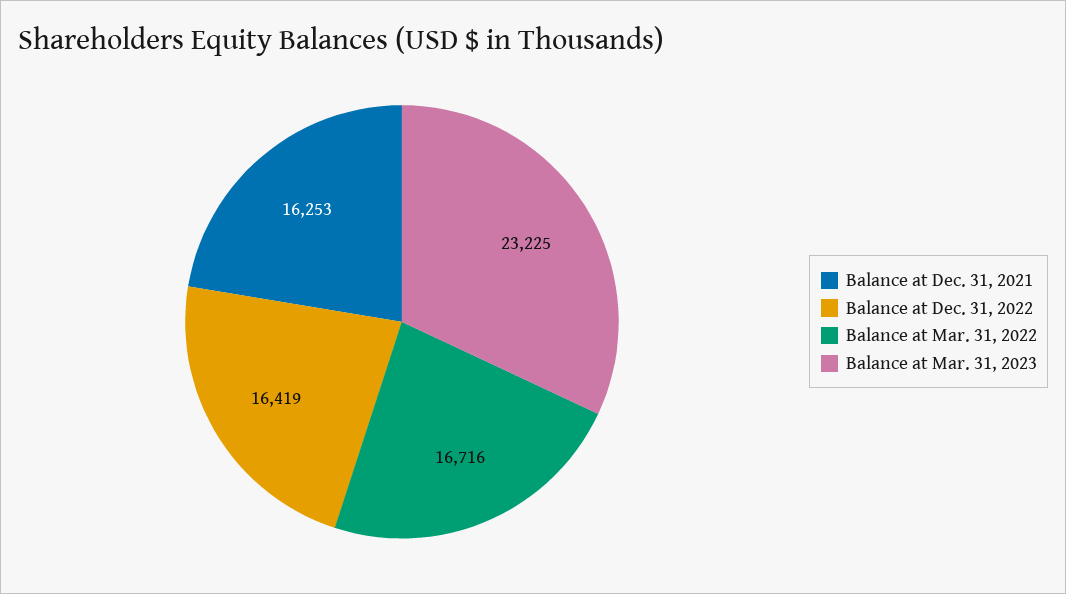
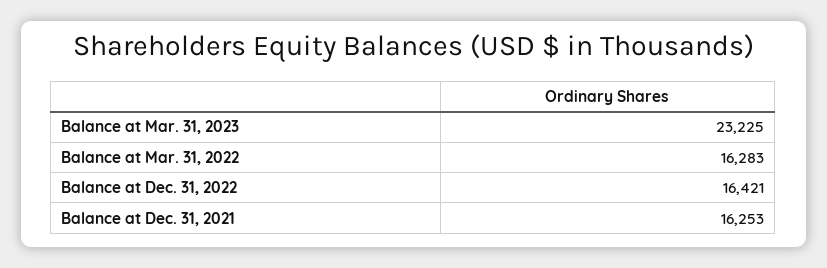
  {
    "Balance at Dec. 31, 2021": 16253,
-   "Balance at Dec. 31, 2022": 16419,
+   "Balance at Dec. 31, 2022": 16421,
-   "Balance at Mar. 31, 2022": 16716,
+   "Balance at Mar. 31, 2022": 16283,
    "Balance at Mar. 31, 2023": 23225
  }

